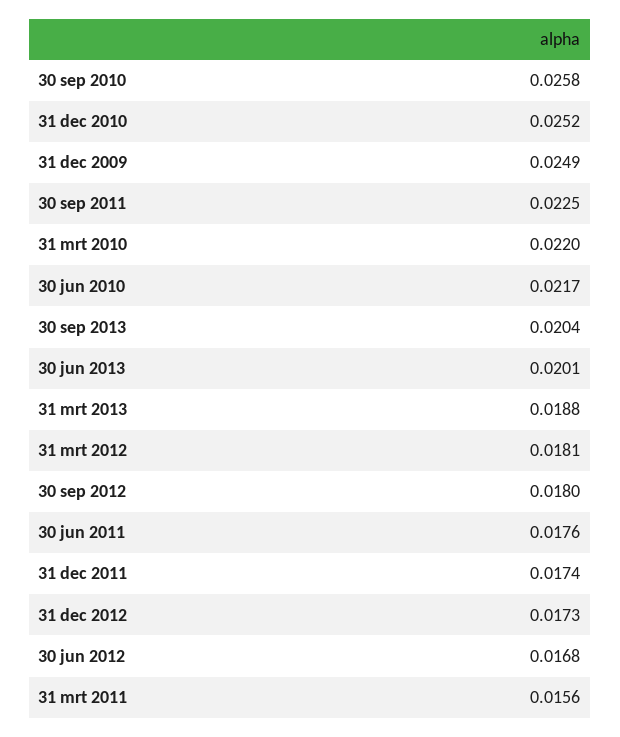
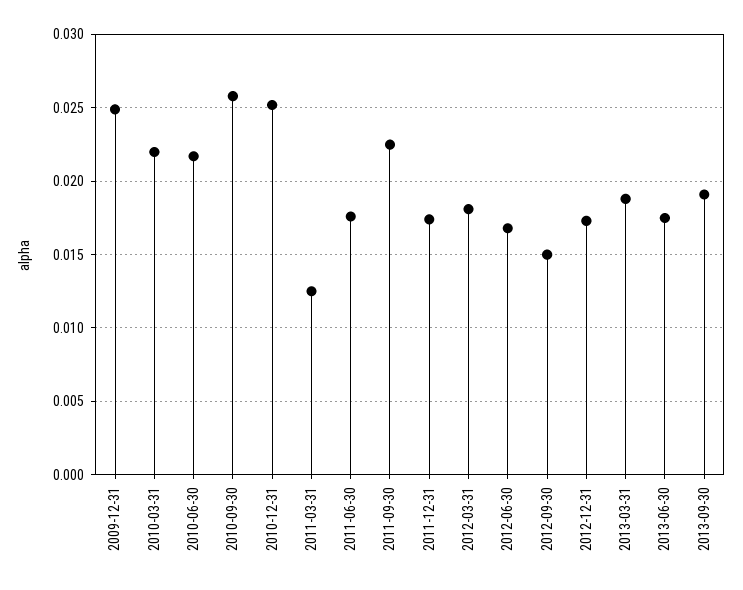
  {
    "30 sep 2010": 0.0258,
    "31 dec 2010": 0.0252,
    "31 dec 2009": 0.0249,
    "30 sep 2011": 0.0225,
    "31 mrt 2010": 0.022,
    "30 jun 2010": 0.0217,
-   "30 sep 2013": 0.0204,
+   "30 sep 2013": 0.019,
-   "30 jun 2013": 0.0201,
+   "30 jun 2013": 0.0175,
    "31 mrt 2013": 0.0188,
    "31 mrt 2012": 0.0181,
-   "30 sep 2012": 0.018,
+   "30 sep 2012": 0.015,
    "30 jun 2011": 0.0176,
    "31 dec 2011": 0.0174,
    "31 dec 2012": 0.0173,
    "30 jun 2012": 0.0168,
-   "31 mrt 2011": 0.0156
+   "31 mrt 2011": 0.0125
  }

